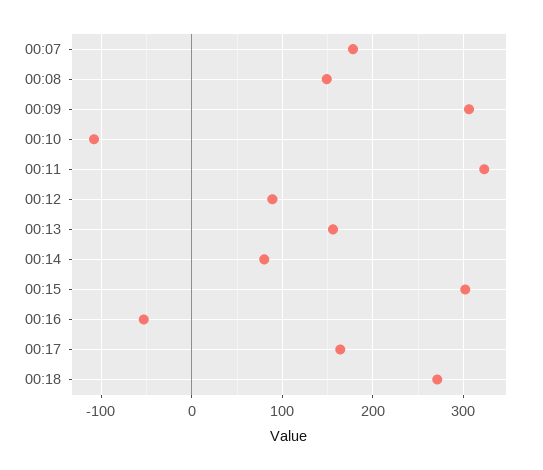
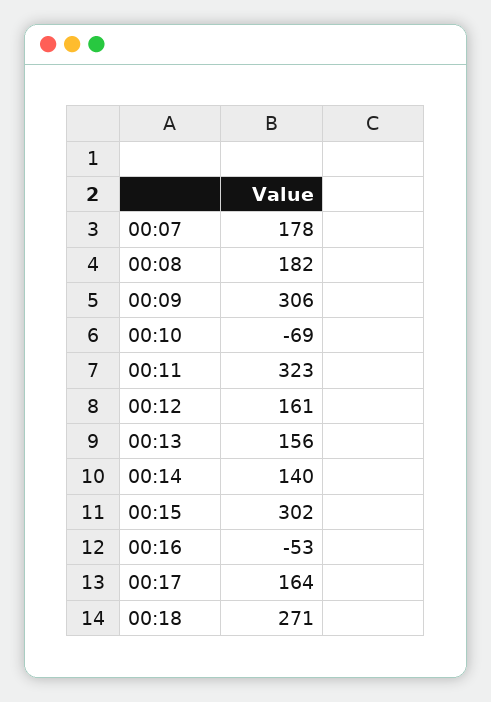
  {
    "00:07": 178,
-   "00:08": 150,
+   "00:08": 182,
    "00:09": 306,
-   "00:10": -110,
+   "00:10": -69,
    "00:11": 323,
-   "00:12": 90,
+   "00:12": 161,
    "00:13": 156,
-   "00:14": 80,
+   "00:14": 140,
    "00:15": 302,
    "00:16": -53,
    "00:17": 164,
    "00:18": 271
  }

